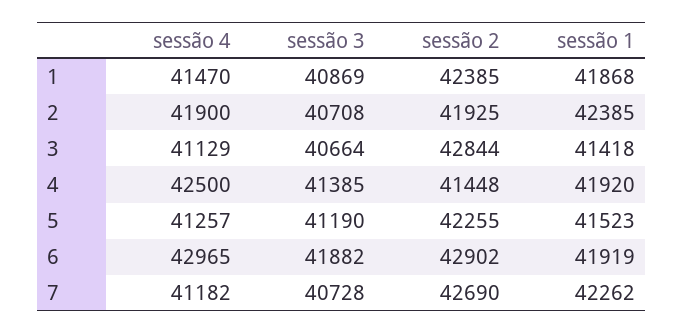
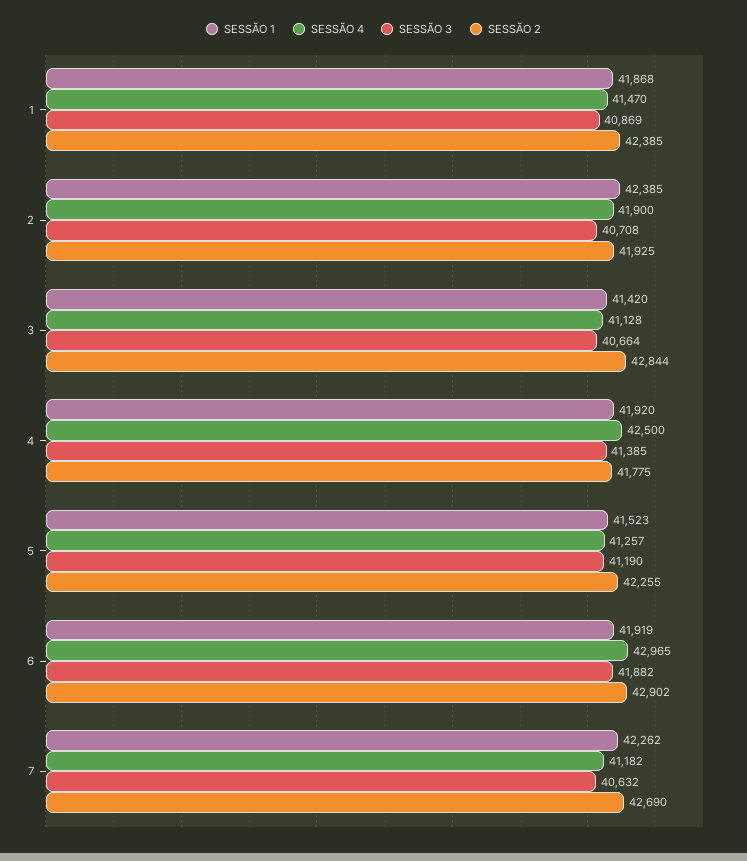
  {
    "sessão 4": {
      "1": 41470,
      "2": 41900,
-     "3": 41129,
+     "3": 41128,
      "4": 42500,
      "5": 41257,
      "6": 42965,
      "7": 41182
    },
    "sessão 3": {
      "1": 40869,
      "2": 40708,
      "3": 40664,
      "4": 41385,
      "5": 41190,
      "6": 41882,
-     "7": 40728
+     "7": 40632
    },
    "sessão 2": {
      "1": 42385,
      "2": 41925,
      "3": 42844,
-     "4": 41448,
+     "4": 41775,
      "5": 42255,
      "6": 42902,
      "7": 42690
    },
    "sessão 1": {
      "1": 41868,
      "2": 42385,
-     "3": 41418,
+     "3": 41420,
      "4": 41920,
      "5": 41523,
      "6": 41919,
      "7": 42262
    }
  }

